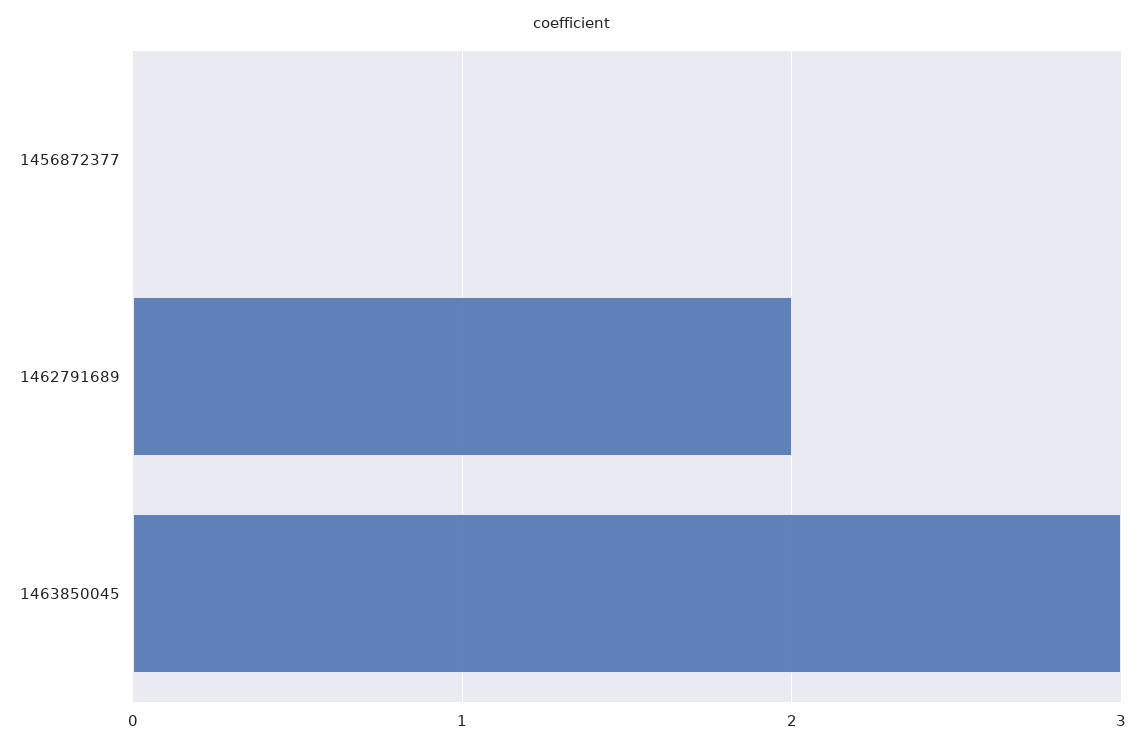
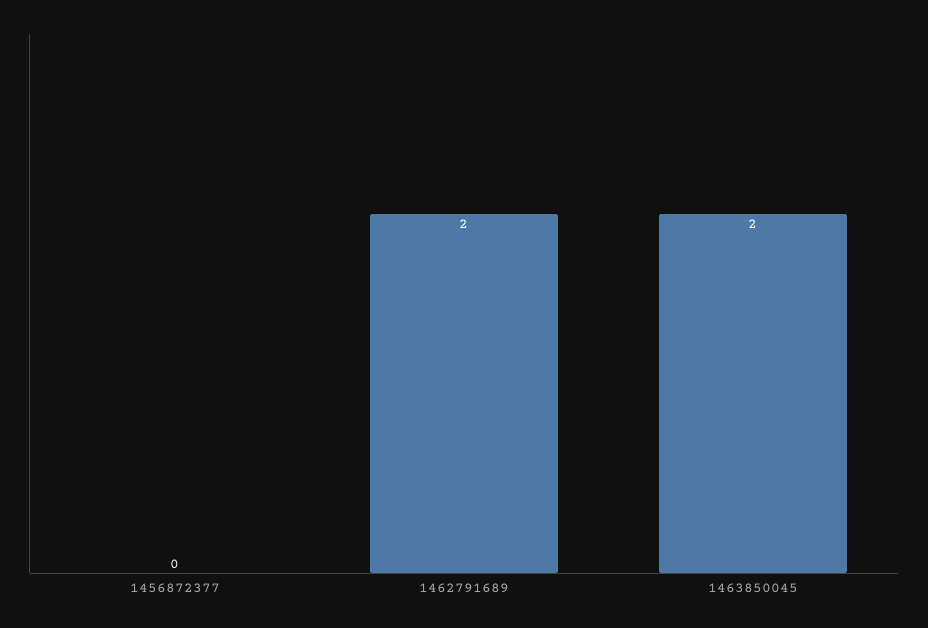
  {
    "1456872377": 0,
    "1462791689": 2,
-   "1463850045": 3
+   "1463850045": 2
  }

